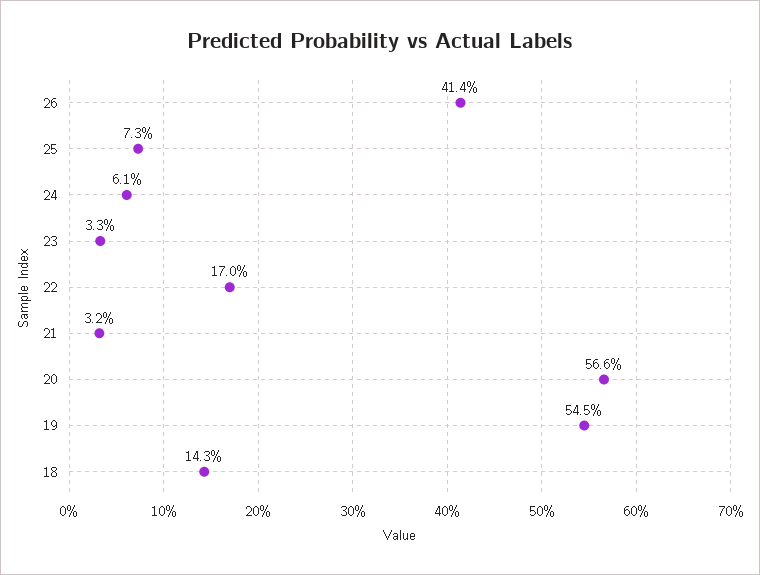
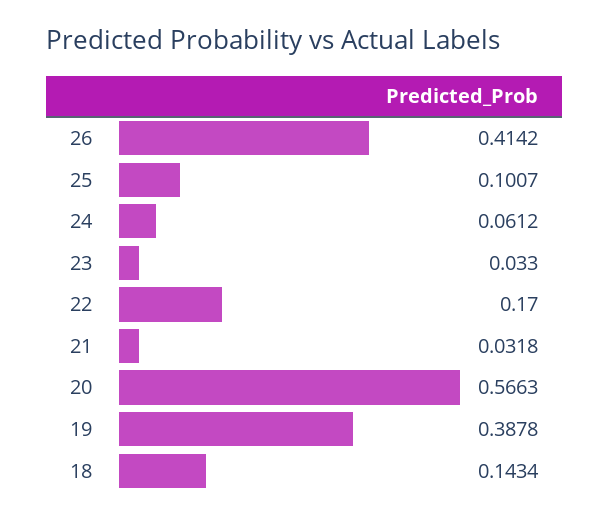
  {
    "26": 0.4142,
-   "25": 0.073,
+   "25": 0.1007,
    "24": 0.0612,
    "23": 0.033,
    "22": 0.17,
    "21": 0.0318,
    "20": 0.5663,
-   "19": 0.545,
+   "19": 0.3878,
    "18": 0.1434
  }

